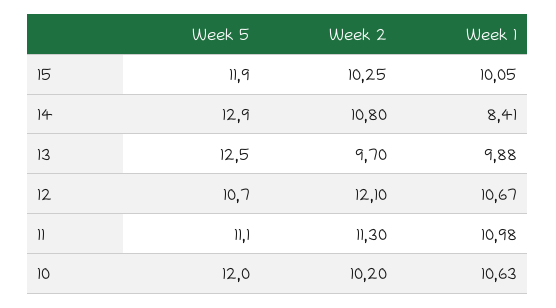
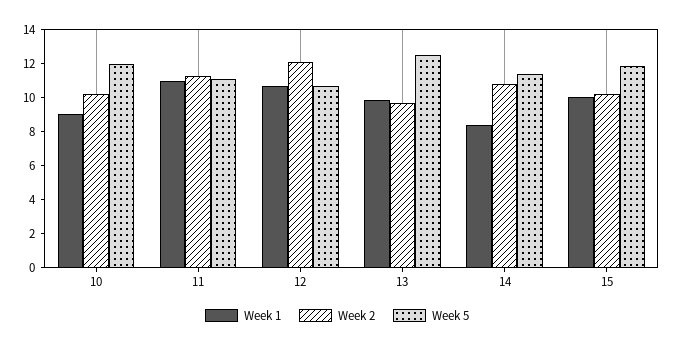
  {
    "Week 5": {
      "15": 11.9,
-     "14": 12.9,
+     "14": 11.5,
      "13": 12.5,
      "12": 10.7,
      "11": 11.1,
      "10": 12
    },
    "Week 2": {
      "15": 10.25,
      "14": 10.8,
      "13": 9.7,
      "12": 12.1,
      "11": 11.3,
      "10": 10.2
    },
    "Week 1": {
      "15": 10.05,
      "14": 8.41,
      "13": 9.88,
      "12": 10.67,
      "11": 10.98,
-     "10": 10.63
+     "10": 9
    }
  }

